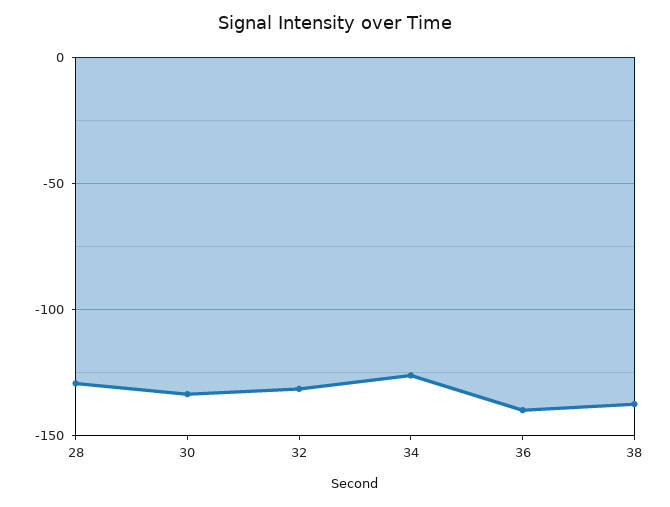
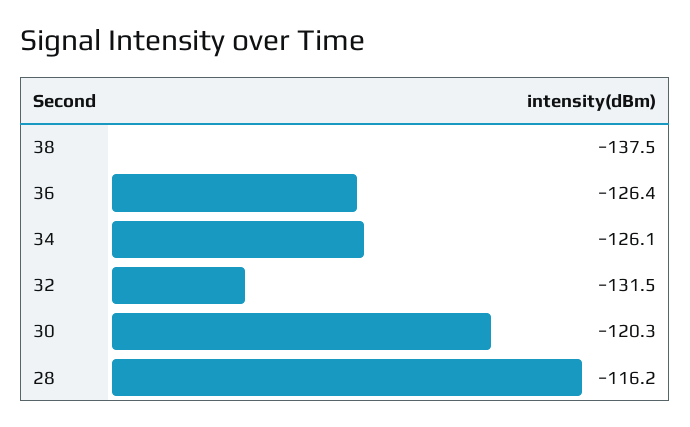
  {
-   "28": -130,
+   "28": -116.2,
-   "30": -135,
+   "30": -120.3,
    "32": -131.5,
    "34": -126.1,
-   "36": -140,
+   "36": -126.4,
    "38": -137.5
  }

